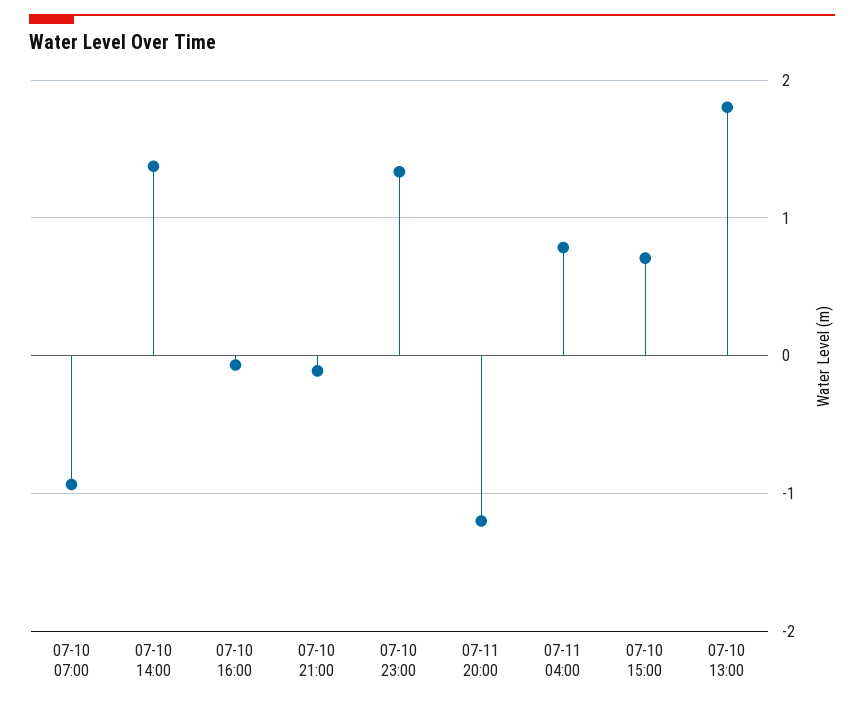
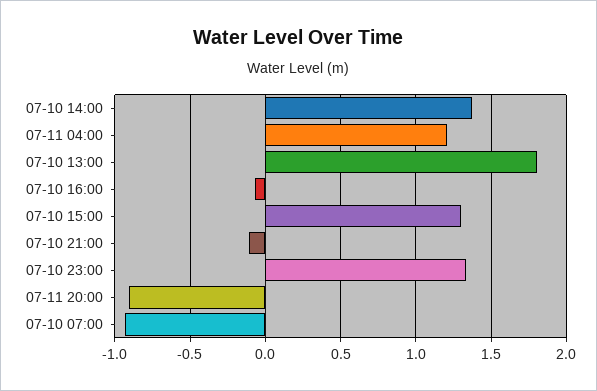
  {
    "07-10 07:00": -0.95,
    "07-10 14:00": 1.4,
    "07-10 16:00": -0.05,
    "07-10 21:00": -0.1,
    "07-10 23:00": 1.35,
-   "07-11 20:00": -1.2,
+   "07-11 20:00": -0.9,
-   "07-11 04:00": 0.8,
+   "07-11 04:00": 1.2,
-   "07-10 15:00": 0.7,
+   "07-10 15:00": 1.3,
    "07-10 13:00": 1.8
  }

